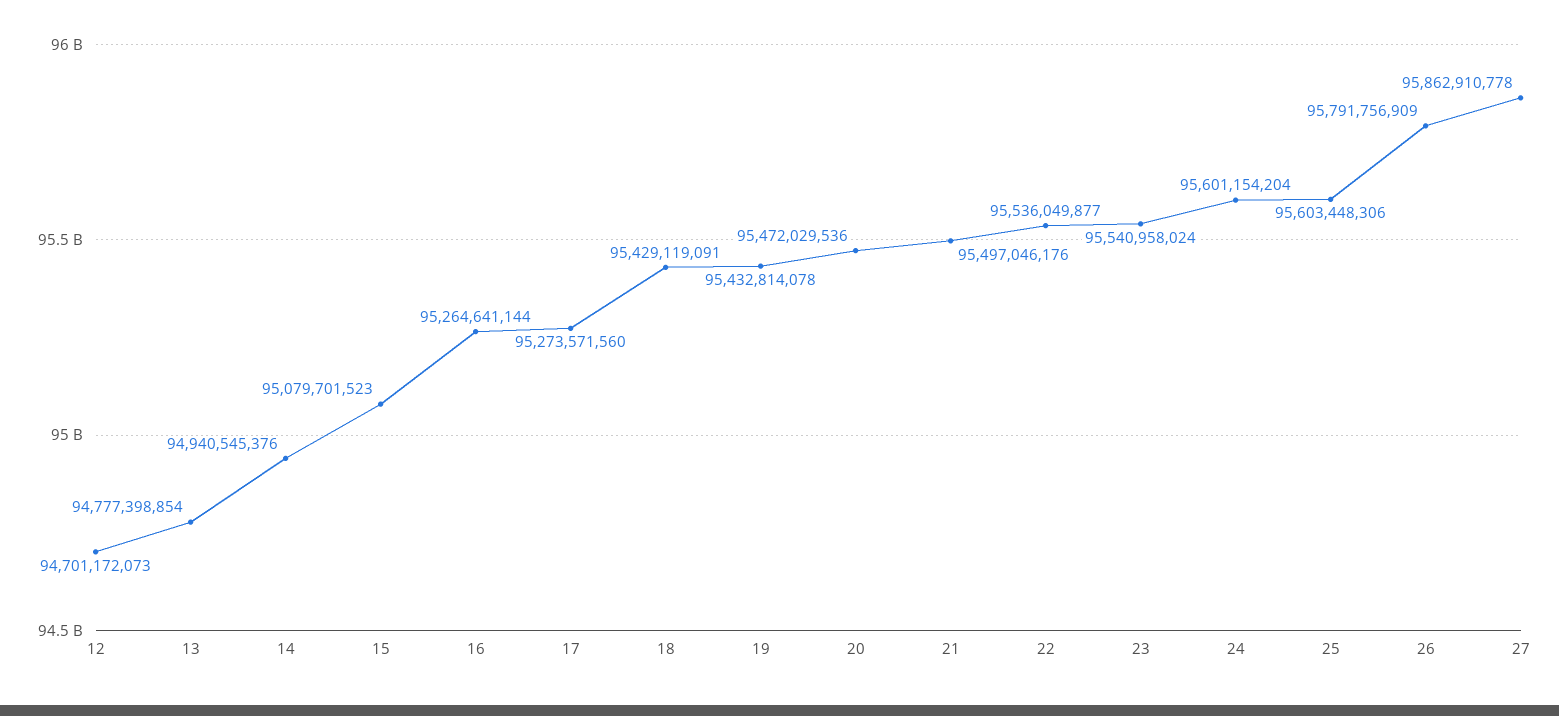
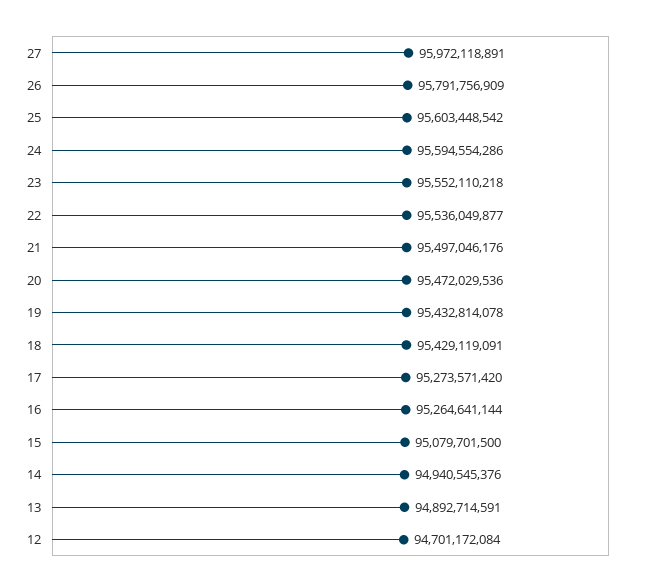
  {
-   "12": 94701172073,
+   "12": 94701172084,
-   "13": 94777398854,
+   "13": 94892714591,
    "14": 94940545376,
-   "15": 95079701523,
+   "15": 95079701500,
    "16": 95264641144,
-   "17": 95273571560,
+   "17": 95273571420,
    "18": 95429119091,
    "19": 95432814078,
    "20": 95472029536,
    "21": 95497046176,
    "22": 95536049877,
-   "23": 95540958024,
+   "23": 95552110218,
-   "24": 95601154204,
+   "24": 95594554286,
-   "25": 95603448306,
+   "25": 95603448542,
    "26": 95791756909,
-   "27": 95862910778
+   "27": 95972118891
  }

